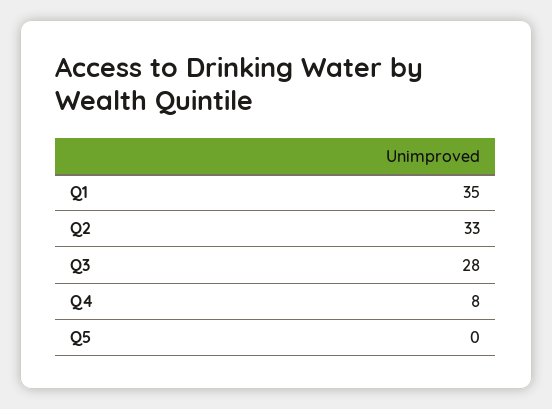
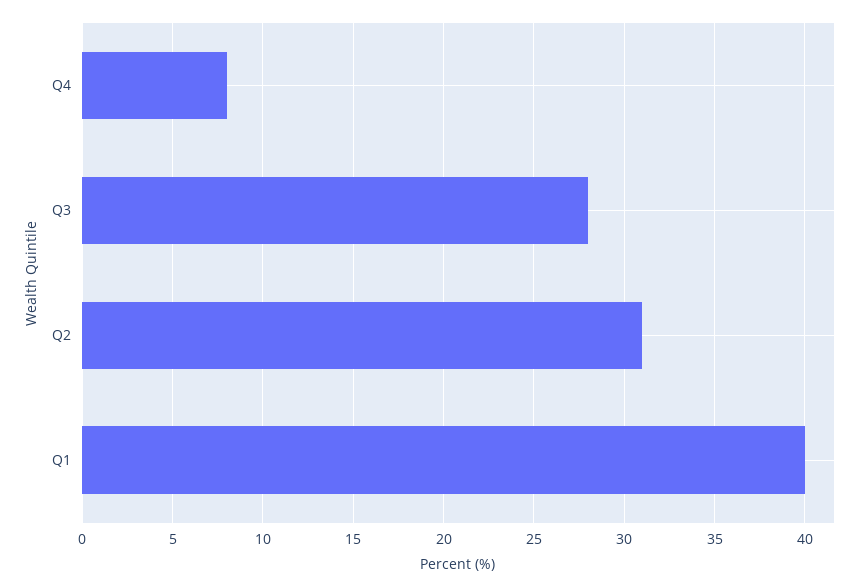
  {
-   "Q1": 35,
+   "Q1": 40,
-   "Q2": 33,
+   "Q2": 31,
    "Q3": 28,
-   "Q4": 8,
+   "Q4": 8
-   "Q5": 0
  }

